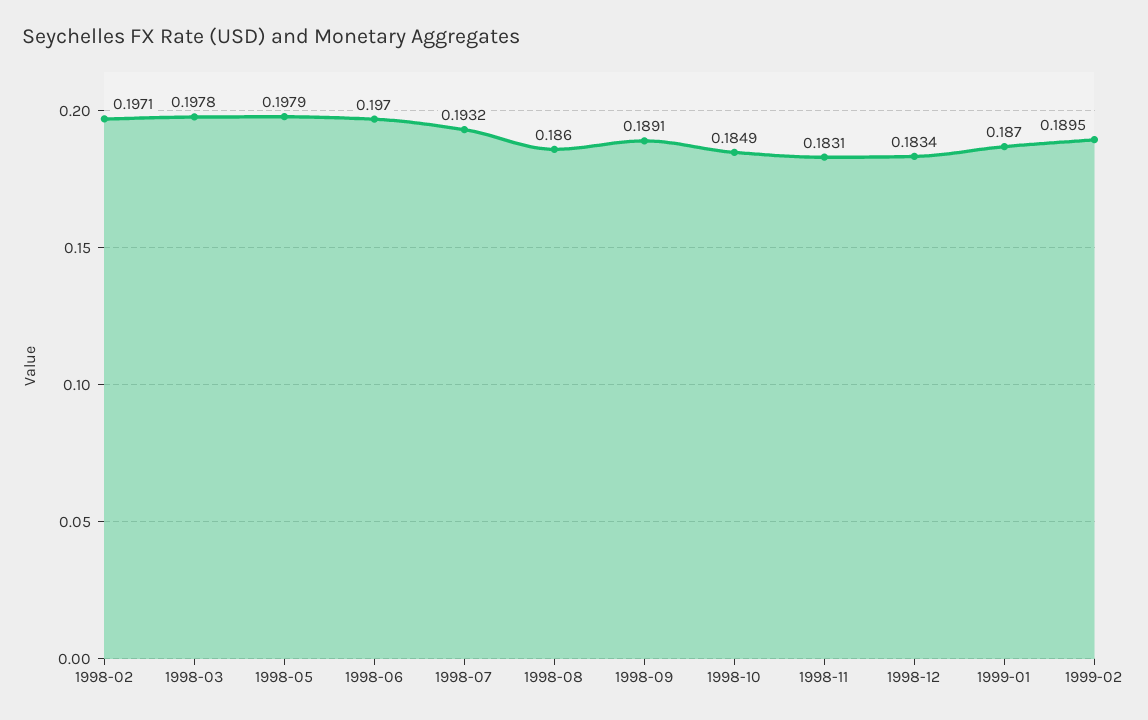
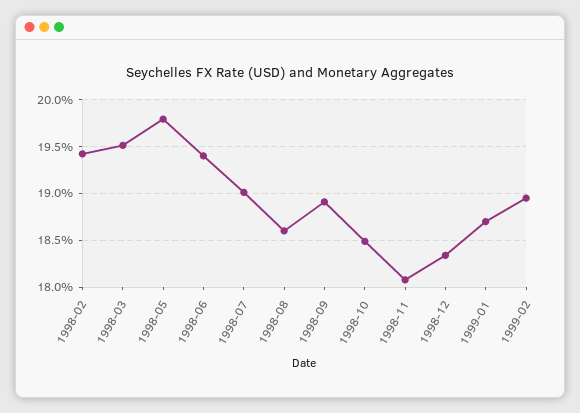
  {
-   "1998-02": 0.1971,
+   "1998-02": 0.194,
-   "1998-03": 0.1978,
+   "1998-03": 0.195,
    "1998-05": 0.1979,
-   "1998-06": 0.197,
+   "1998-06": 0.194,
-   "1998-07": 0.1932,
+   "1998-07": 0.19,
    "1998-08": 0.186,
    "1998-09": 0.1891,
    "1998-10": 0.1849,
-   "1998-11": 0.1831,
+   "1998-11": 0.181,
    "1998-12": 0.1834,
    "1999-01": 0.187,
    "1999-02": 0.1895
  }

